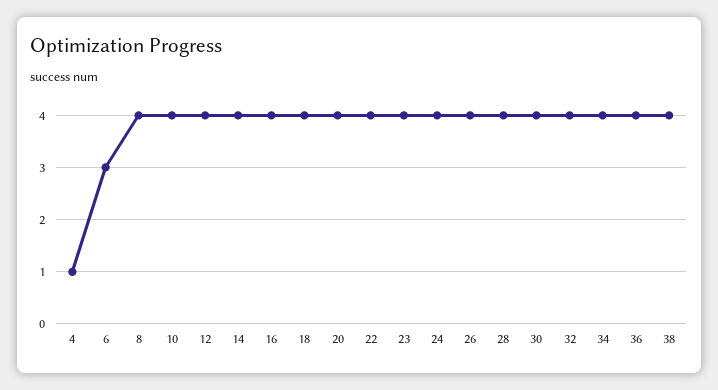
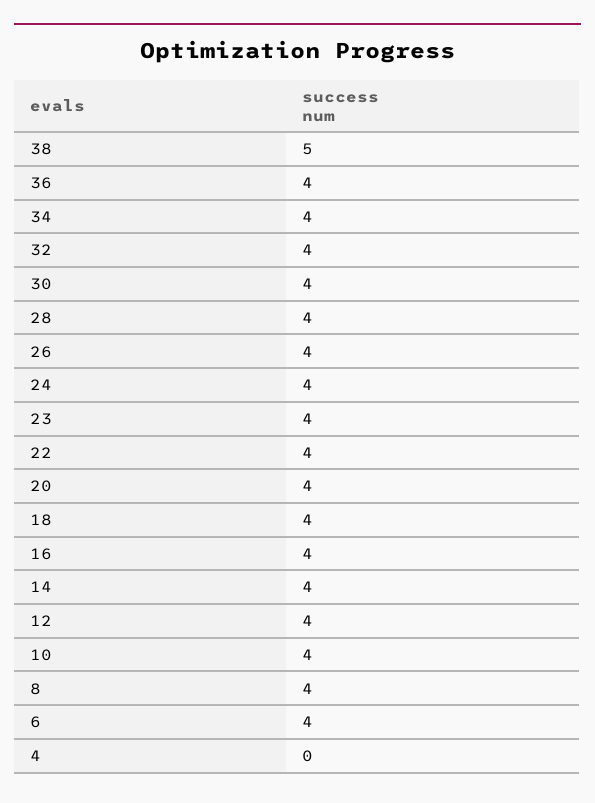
  {
-   "4": 1,
+   "4": 0,
-   "6": 3,
+   "6": 4,
    "8": 4,
    "10": 4,
    "12": 4,
    "14": 4,
    "16": 4,
    "18": 4,
    "20": 4,
    "22": 4,
    "23": 4,
    "24": 4,
    "26": 4,
    "28": 4,
    "30": 4,
    "32": 4,
    "34": 4,
    "36": 4,
-   "38": 4
+   "38": 5
  }

